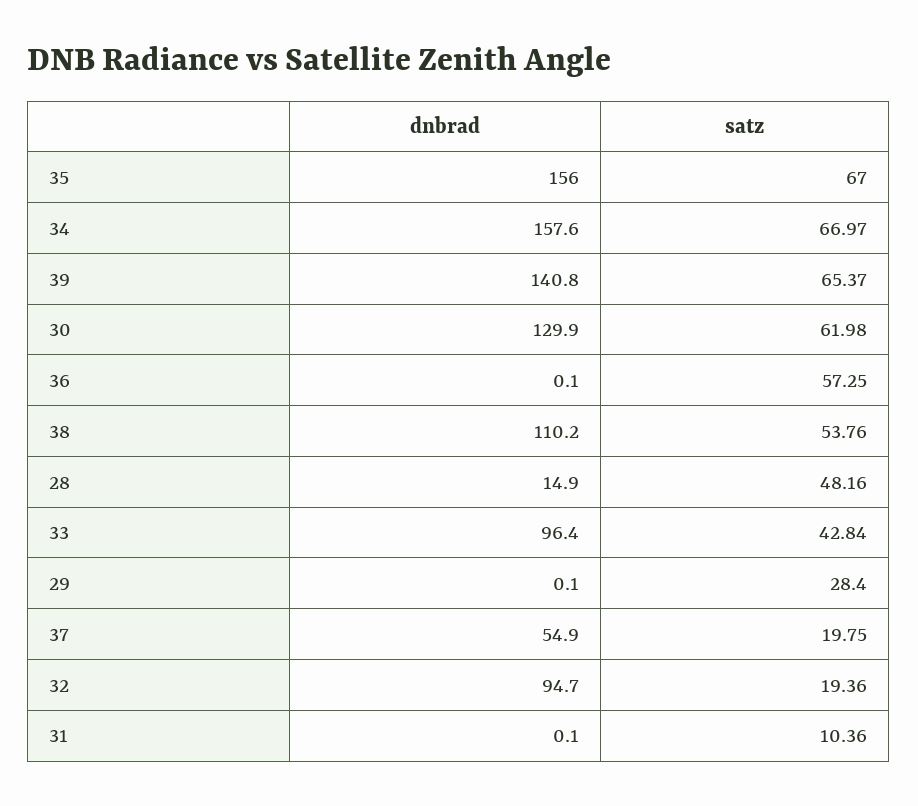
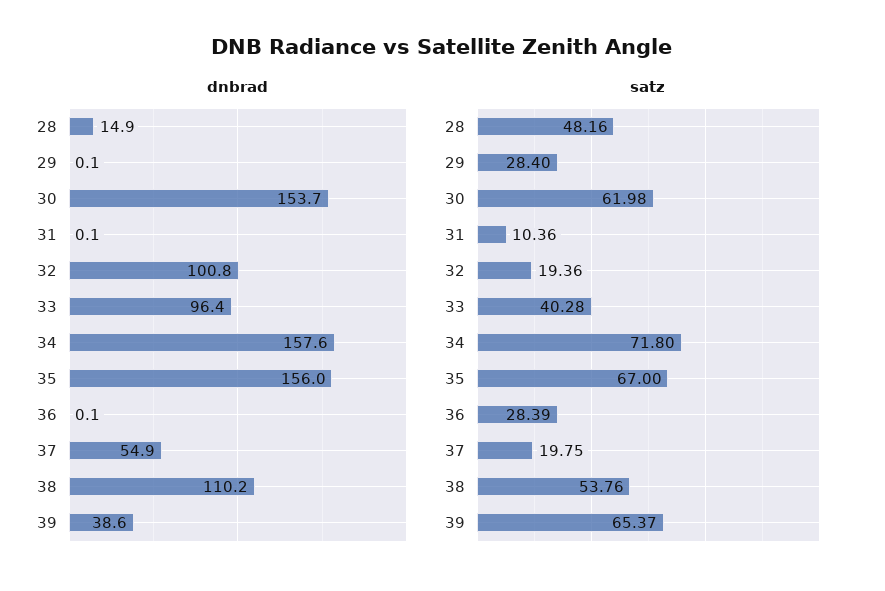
  {
    "dnbrad": {
      "35": 156,
      "34": 157.6,
-     "39": 140.8,
+     "39": 38.6,
-     "30": 129.9,
+     "30": 153.7,
      "36": 0.1,
      "38": 110.2,
      "28": 14.9,
      "33": 96.4,
      "29": 0.1,
      "37": 54.9,
-     "32": 94.7,
+     "32": 100.8,
      "31": 0.1
    },
    "satz": {
      "35": 67,
-     "34": 66.97,
+     "34": 71.8,
      "39": 65.37,
      "30": 61.98,
-     "36": 57.25,
+     "36": 28.39,
      "38": 53.76,
      "28": 48.16,
-     "33": 42.84,
+     "33": 40.28,
      "29": 28.4,
      "37": 19.75,
      "32": 19.36,
      "31": 10.36
    }
  }

